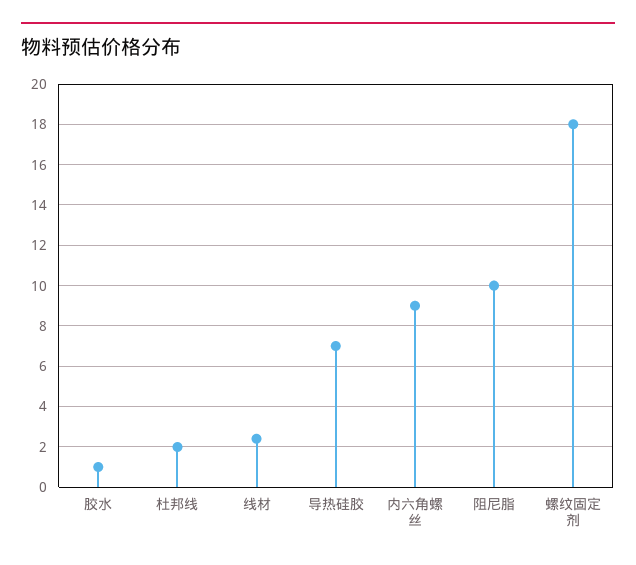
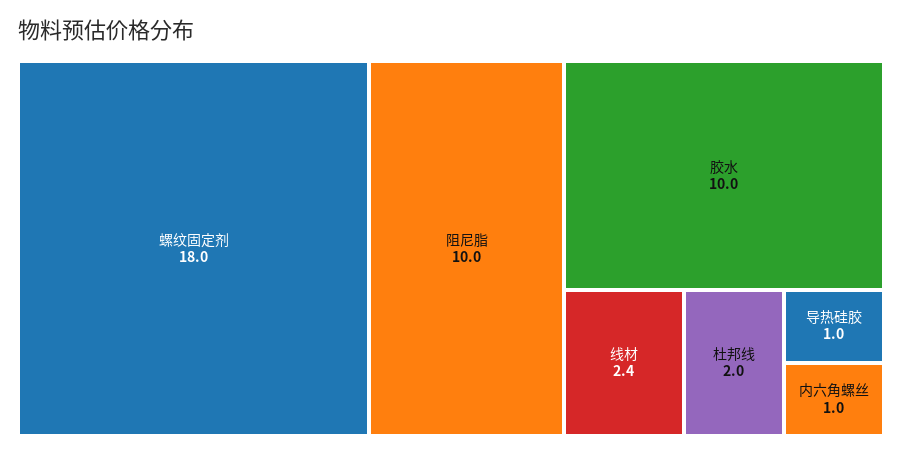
  {
-   "胶水": 1,
+   "胶水": 10,
    "杜邦线": 2,
    "线材": 2.4,
-   "导热硅胶": 7,
+   "导热硅胶": 1,
-   "内六角螺丝": 9,
+   "内六角螺丝": 1,
    "阻尼脂": 10,
    "螺纹固定剂": 18
  }

